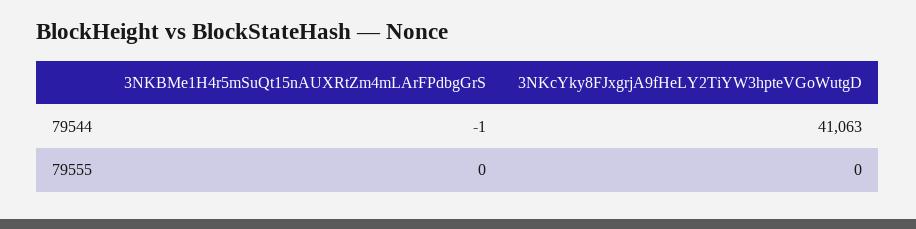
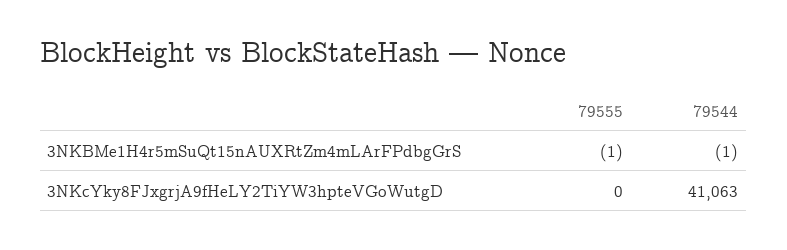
  {
    "3NKBMe1H4r5mSuQt15nAUXRtZm4mLArFPdbgGrS": {
      "79544": -1,
-     "79555": 0
+     "79555": -1
    },
    "3NKcYky8FJxgrjA9fHeLY2TiYW3hpteVGoWutgD": {
      "79544": 41063,
      "79555": 0
    }
  }

